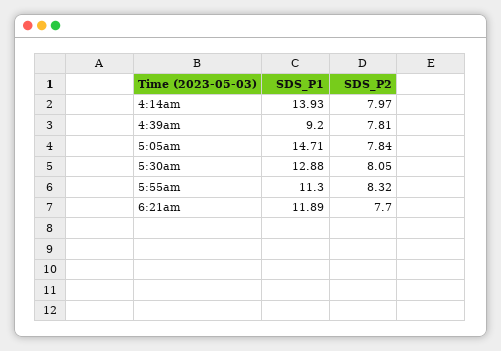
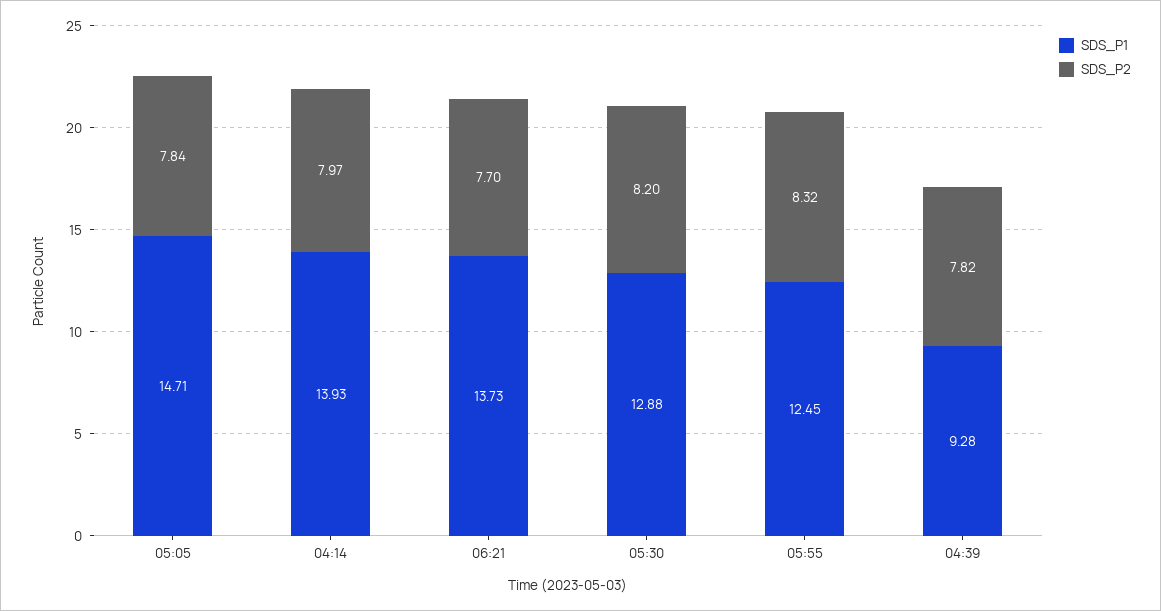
  {
    "SDS_P1": {
      "4:14am": 13.93,
-     "4:39am": 9.2,
+     "4:39am": 9.28,
      "5:05am": 14.71,
      "5:30am": 12.88,
-     "5:55am": 11.3,
+     "5:55am": 12.45,
-     "6:21am": 11.89
+     "6:21am": 13.73
    },
    "SDS_P2": {
      "4:14am": 7.97,
-     "4:39am": 7.81,
+     "4:39am": 7.82,
      "5:05am": 7.84,
-     "5:30am": 8.05,
+     "5:30am": 8.2,
      "5:55am": 8.32,
      "6:21am": 7.7
    }
  }

